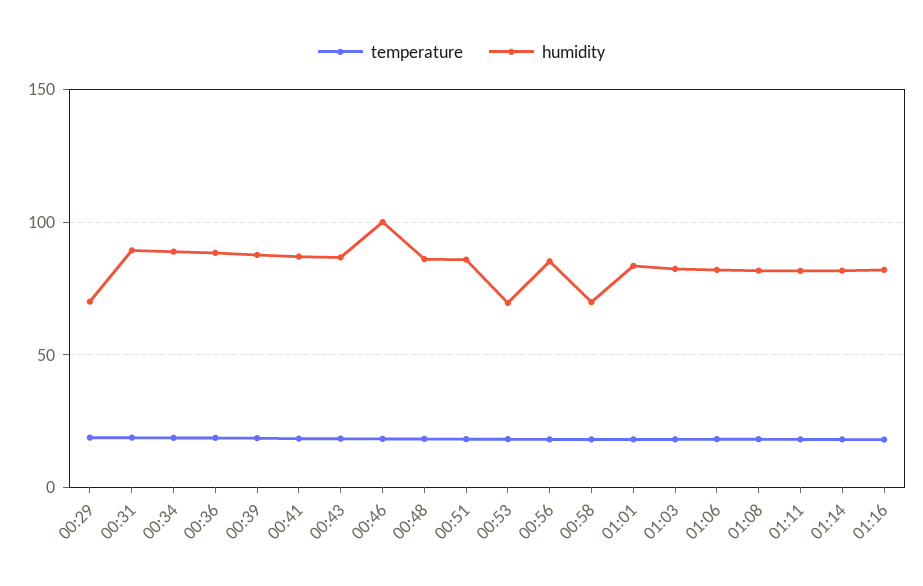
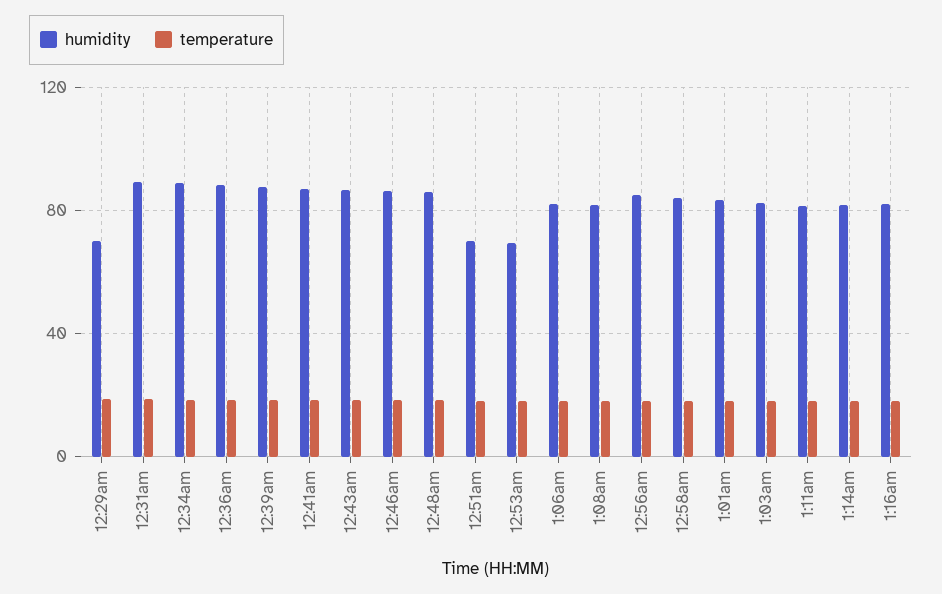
  {
    "temperature": {
      "00:29": 20,
      "00:31": 20,
      "00:34": 20,
      "00:36": 20,
      "00:39": 20,
      "00:41": 20,
      "00:43": 20,
      "00:46": 20,
      "00:48": 20,
      "00:51": 20,
      "00:53": 20,
      "00:56": 20,
      "00:58": 20,
      "01:01": 20,
      "01:03": 20,
      "01:06": 20,
      "01:08": 20,
      "01:11": 20,
      "01:14": 20,
      "01:16": 20
    },
    "humidity": {
      "00:29": 70,
      "00:31": 90,
      "00:34": 90,
      "00:36": 90,
      "00:39": 90,
      "00:41": 85,
      "00:43": 85,
-     "00:46": 100,
+     "00:46": 85,
      "00:48": 85,
-     "00:51": 85,
+     "00:51": 70,
      "00:53": 70,
      "00:56": 85,
-     "00:58": 70,
+     "00:58": 85,
      "01:01": 85,
      "01:03": 80,
      "01:06": 80,
      "01:08": 80,
      "01:11": 80,
      "01:14": 80,
      "01:16": 80
    }
  }

